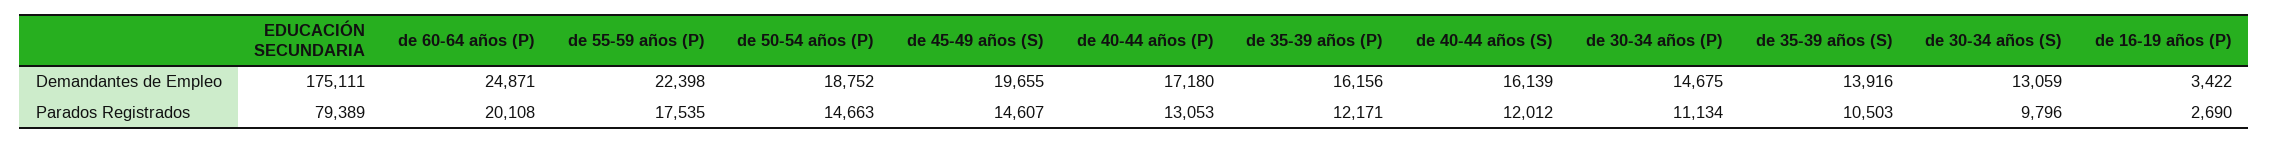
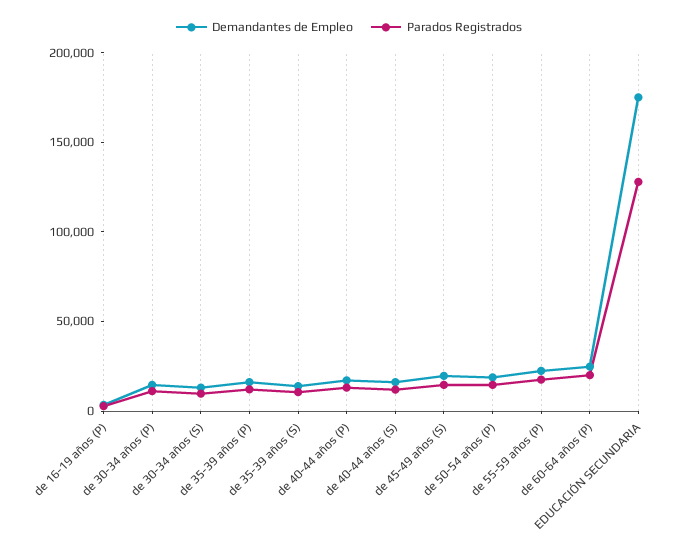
  {
    "Demandantes de Empleo": {
      "EDUCACIÓN SECUNDARIA": 175111,
      "de 60-64 años (P)": 24871,
      "de 55-59 años (P)": 22398,
      "de 50-54 años (P)": 18752,
      "de 45-49 años (S)": 19655,
      "de 40-44 años (P)": 17180,
      "de 35-39 años (P)": 16156,
      "de 40-44 años (S)": 16139,
      "de 30-34 años (P)": 14675,
      "de 35-39 años (S)": 13916,
      "de 30-34 años (S)": 13059,
      "de 16-19 años (P)": 3422
    },
    "Parados Registrados": {
-     "EDUCACIÓN SECUNDARIA": 79389,
+     "EDUCACIÓN SECUNDARIA": 130000,
      "de 60-64 años (P)": 20108,
      "de 55-59 años (P)": 17535,
      "de 50-54 años (P)": 14663,
      "de 45-49 años (S)": 14607,
      "de 40-44 años (P)": 13053,
      "de 35-39 años (P)": 12171,
      "de 40-44 años (S)": 12012,
      "de 30-34 años (P)": 11134,
      "de 35-39 años (S)": 10503,
      "de 30-34 años (S)": 9796,
      "de 16-19 años (P)": 2690
    }
  }

